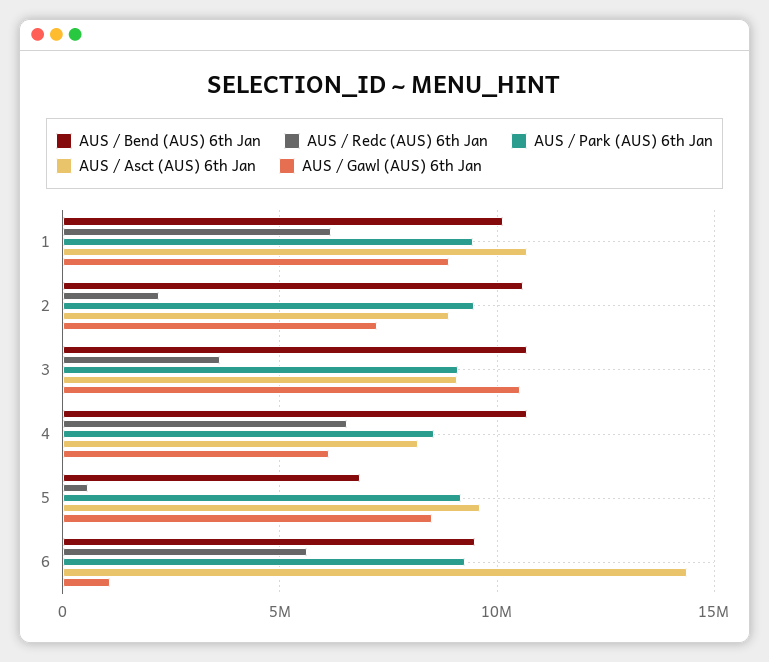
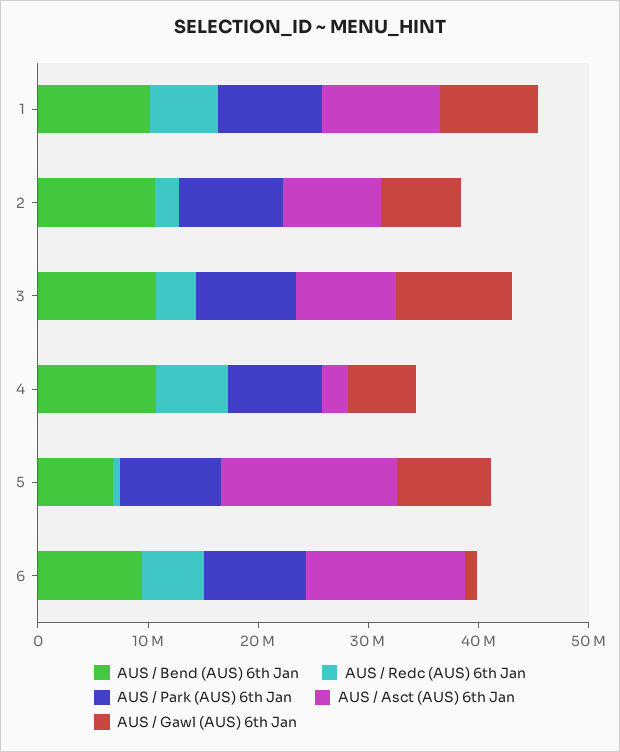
  {
    "AUS / Bend (AUS) 6th Jan": {
      "1": 10000000,
      "2": 10500000,
      "3": 10500000,
      "4": 10500000,
      "5": 7000000,
      "6": 9500000
    },
    "AUS / Redc (AUS) 6th Jan": {
      "1": 6000000,
      "2": 2000000,
      "3": 3500000,
      "4": 6500000,
      "5": 500000,
      "6": 5500000
    },
    "AUS / Park (AUS) 6th Jan": {
      "1": 9500000,
      "2": 9500000,
      "3": 9000000,
      "4": 8500000,
      "5": 9000000,
      "6": 9500000
    },
    "AUS / Asct (AUS) 6th Jan": {
      "1": 10500000,
      "2": 9000000,
      "3": 9000000,
-     "4": 8000000,
+     "4": 2000000,
-     "5": 9500000,
+     "5": 16000000,
      "6": 14500000
    },
    "AUS / Gawl (AUS) 6th Jan": {
      "1": 9000000,
      "2": 7000000,
      "3": 10500000,
      "4": 6000000,
      "5": 8500000,
      "6": 1000000
    }
  }

